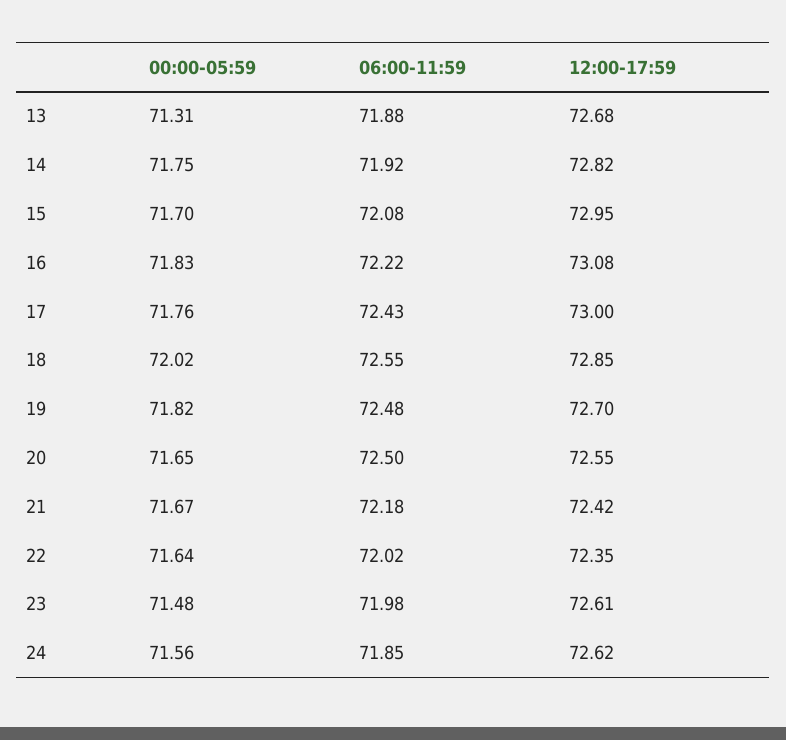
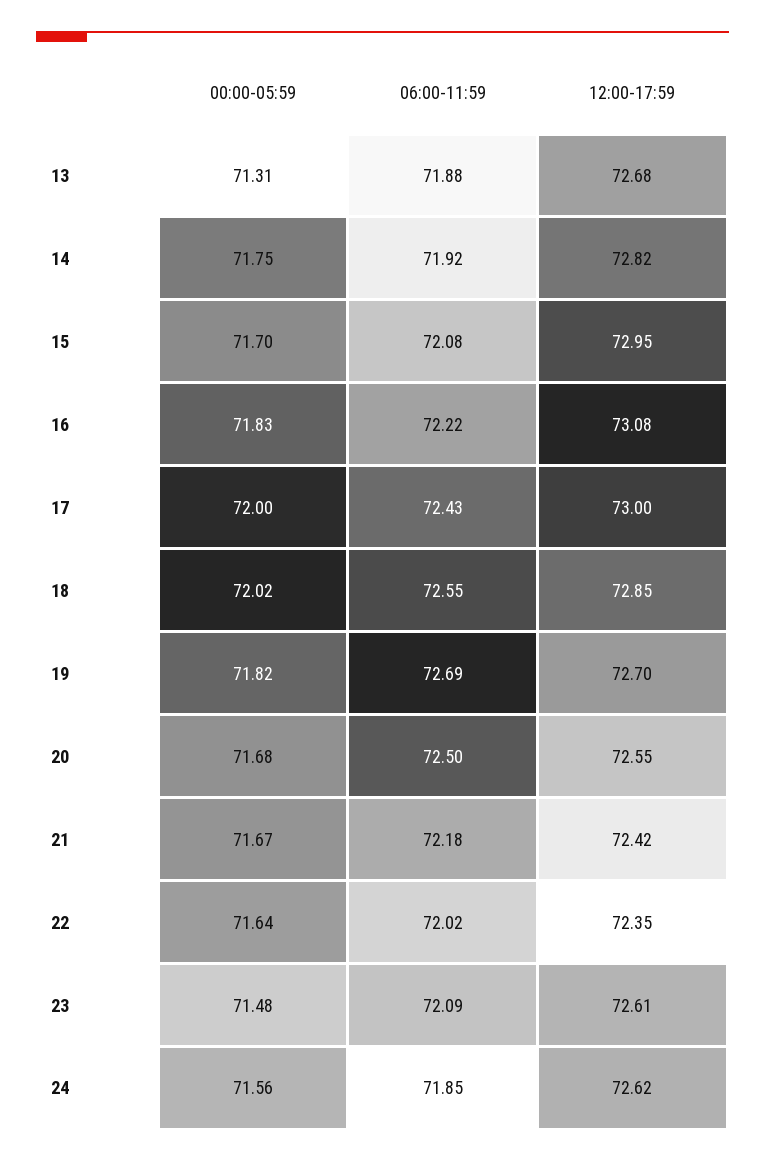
  {
    "00:00-05:59": {
      "13": 71.31,
      "14": 71.75,
      "15": 71.7,
      "16": 71.83,
-     "17": 71.76,
+     "17": 72,
      "18": 72.02,
      "19": 71.82,
-     "20": 71.65,
+     "20": 71.68,
      "21": 71.67,
      "22": 71.64,
      "23": 71.48,
      "24": 71.56
    },
    "06:00-11:59": {
      "13": 71.88,
      "14": 71.92,
      "15": 72.08,
      "16": 72.22,
      "17": 72.43,
      "18": 72.55,
-     "19": 72.48,
+     "19": 72.69,
      "20": 72.5,
      "21": 72.18,
      "22": 72.02,
-     "23": 71.98,
+     "23": 72.09,
      "24": 71.85
    },
    "12:00-17:59": {
      "13": 72.68,
      "14": 72.82,
      "15": 72.95,
      "16": 73.08,
      "17": 73,
      "18": 72.85,
      "19": 72.7,
      "20": 72.55,
      "21": 72.42,
      "22": 72.35,
      "23": 72.61,
      "24": 72.62
    }
  }

